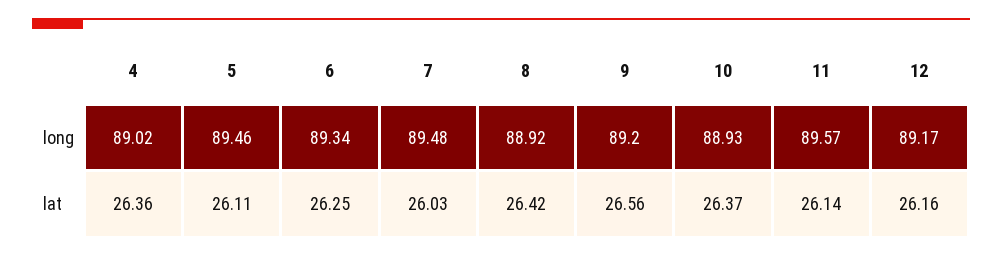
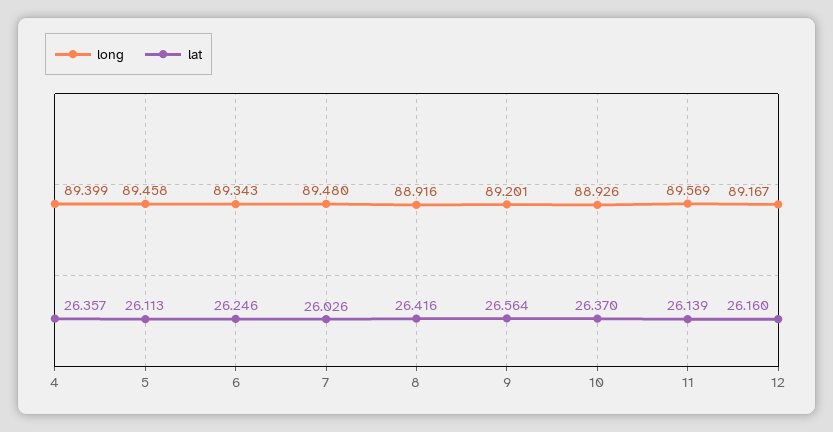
  {
    "long": {
-     "4": 89.02,
+     "4": 89.399,
      "5": 89.458,
      "6": 89.343,
      "7": 89.48,
      "8": 88.916,
      "9": 89.201,
      "10": 88.926,
      "11": 89.569,
      "12": 89.167
    },
    "lat": {
      "4": 26.357,
      "5": 26.113,
      "6": 26.246,
      "7": 26.026,
      "8": 26.416,
      "9": 26.564,
      "10": 26.37,
      "11": 26.139,
      "12": 26.16
    }
  }

